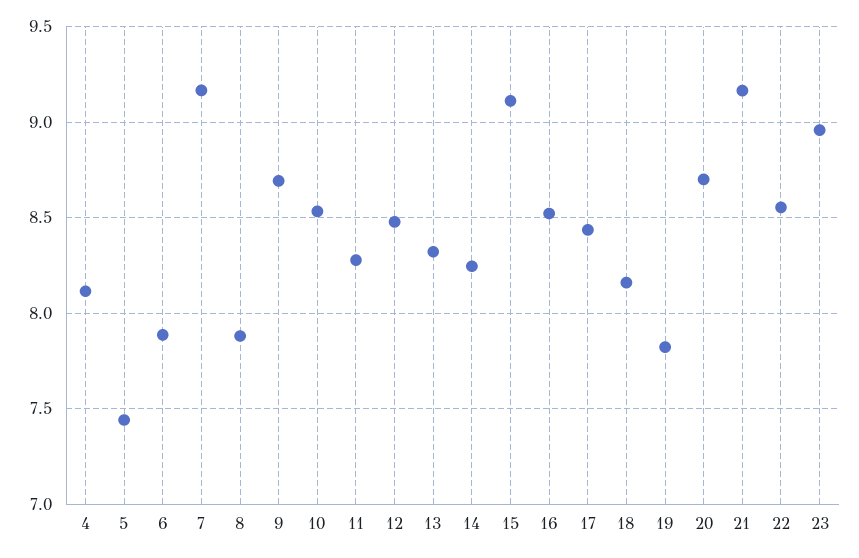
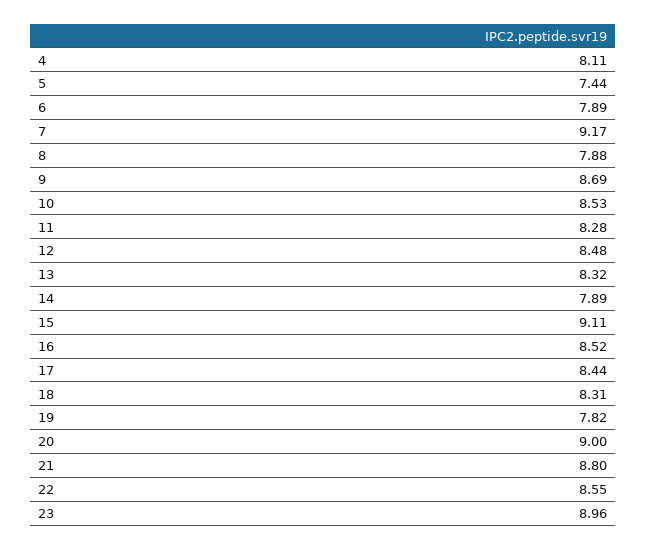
  {
    "4": 8.11,
    "5": 7.44,
    "6": 7.89,
    "7": 9.17,
    "8": 7.88,
    "9": 8.69,
    "10": 8.53,
    "11": 8.28,
    "12": 8.48,
    "13": 8.32,
-   "14": 8.25,
+   "14": 7.89,
    "15": 9.11,
    "16": 8.52,
    "17": 8.44,
-   "18": 8.15,
+   "18": 8.31,
    "19": 7.82,
-   "20": 8.7,
+   "20": 9,
-   "21": 9.15,
+   "21": 8.8,
    "22": 8.55,
    "23": 8.96
  }

